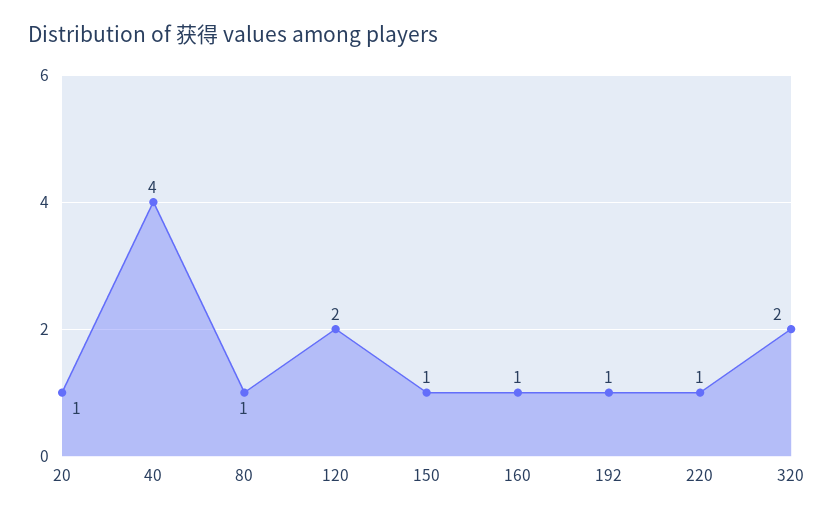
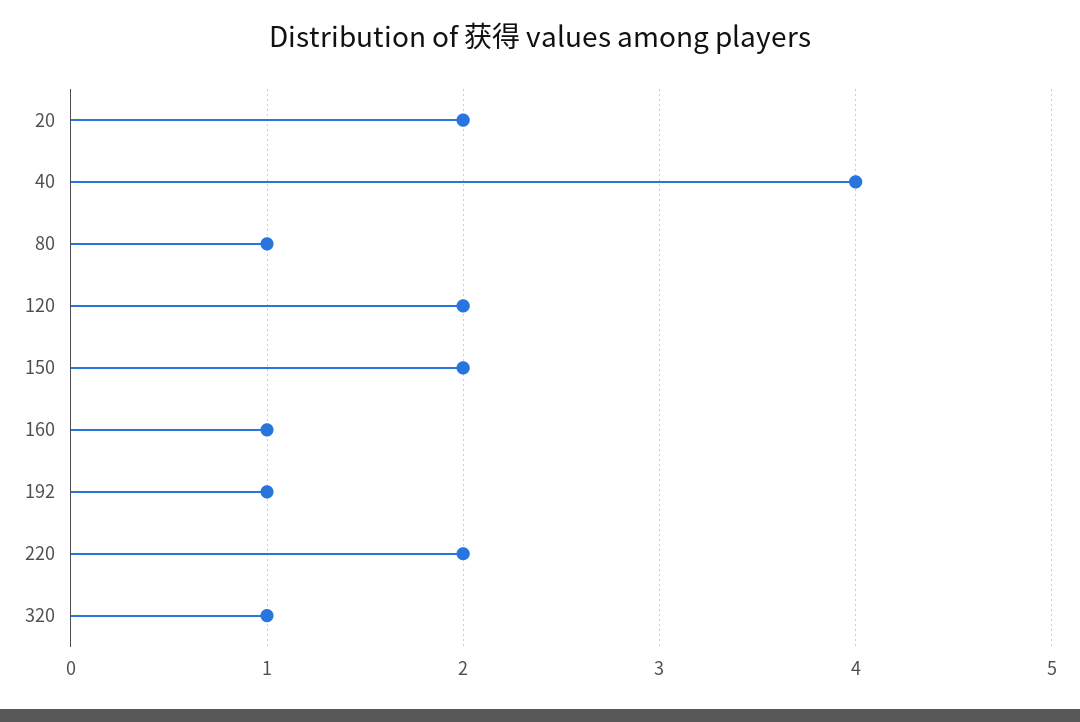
  {
-   "20": 1,
+   "20": 2,
    "40": 4,
    "80": 1,
    "120": 2,
-   "150": 1,
+   "150": 2,
    "160": 1,
    "192": 1,
-   "220": 1,
+   "220": 2,
-   "320": 2
+   "320": 1
  }

